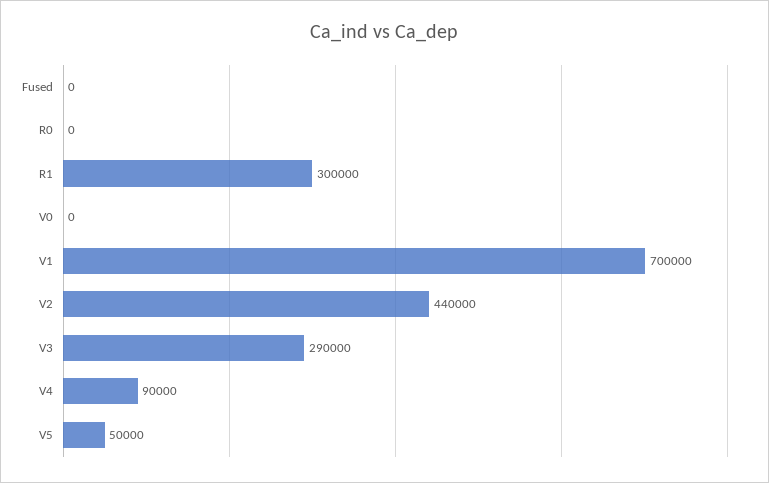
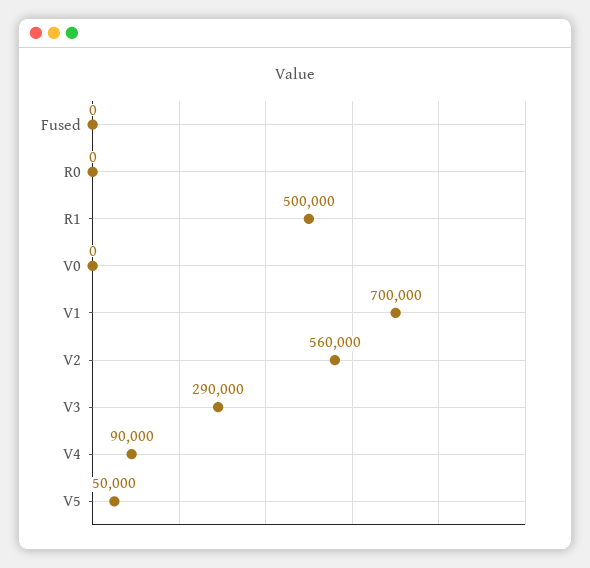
  {
    "Fused": 0,
    "R0": 0,
-   "R1": 300000,
+   "R1": 500000,
    "V0": 0,
    "V1": 700000,
-   "V2": 440000,
+   "V2": 560000,
    "V3": 290000,
    "V4": 90000,
    "V5": 50000
  }

